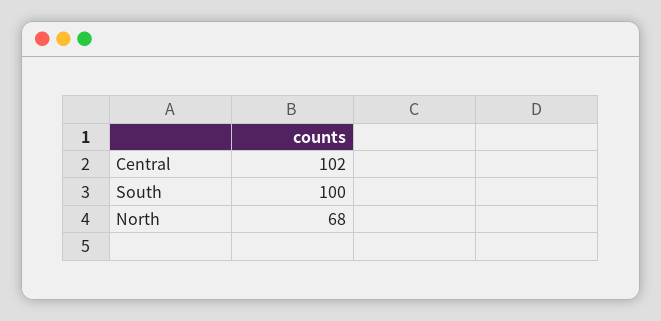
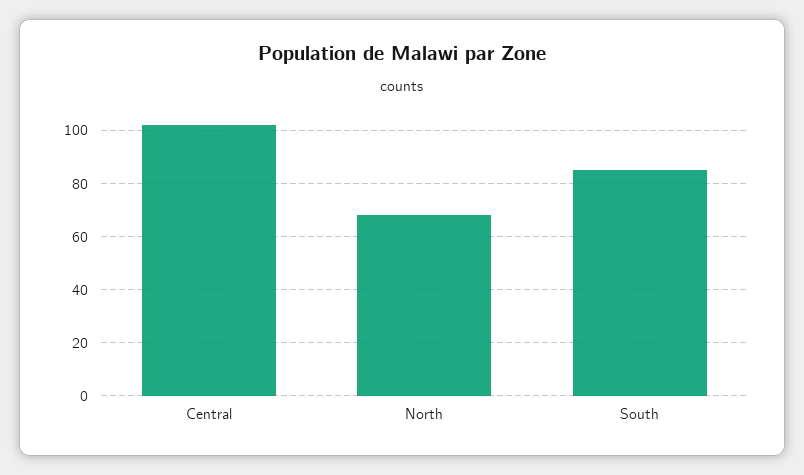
  {
    "Central": 102,
-   "South": 100,
+   "South": 85,
    "North": 68
  }

